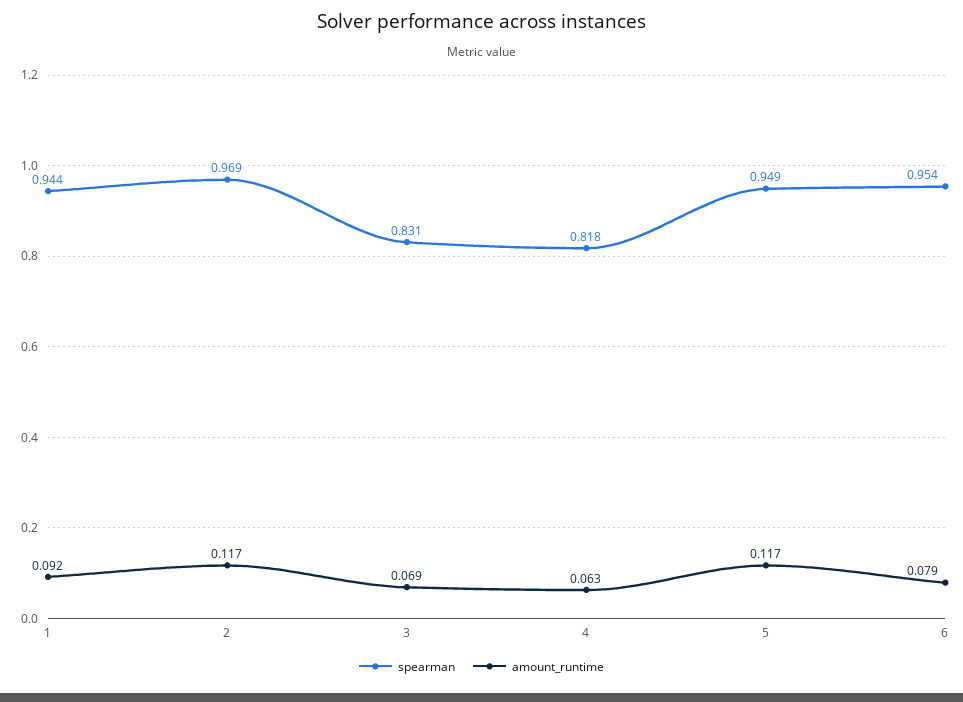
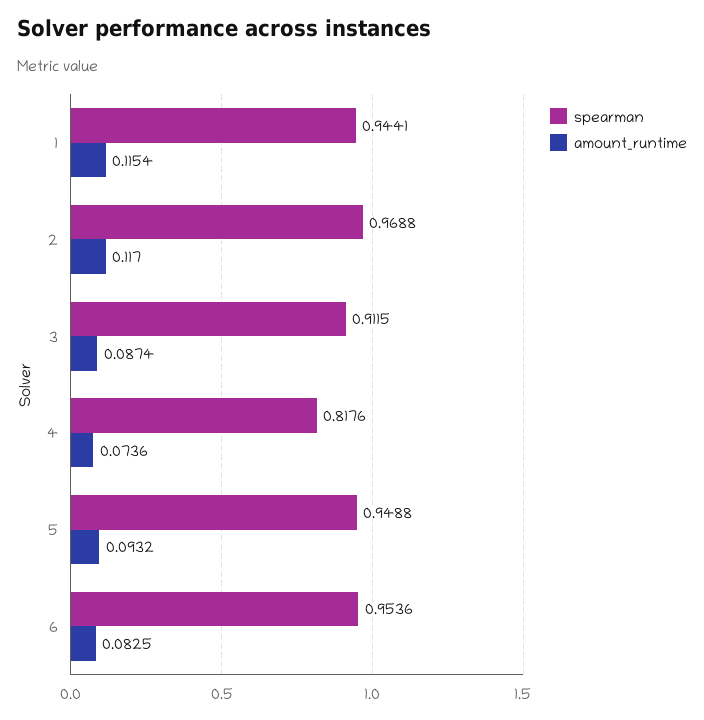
  {
    "spearman": {
      "1": 0.9441,
      "2": 0.9688,
-     "3": 0.831,
+     "3": 0.9115,
      "4": 0.8176,
      "5": 0.9488,
      "6": 0.9536
    },
    "amount_runtime": {
-     "1": 0.092,
+     "1": 0.1154,
      "2": 0.117,
-     "3": 0.069,
+     "3": 0.0874,
-     "4": 0.063,
+     "4": 0.0736,
-     "5": 0.117,
+     "5": 0.0932,
-     "6": 0.079
+     "6": 0.0825
    }
  }

